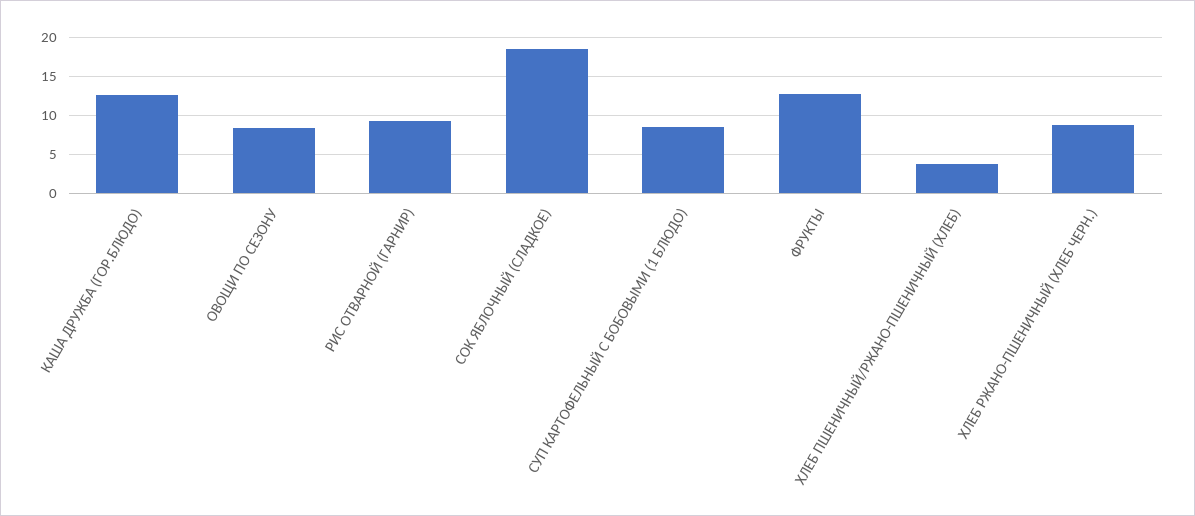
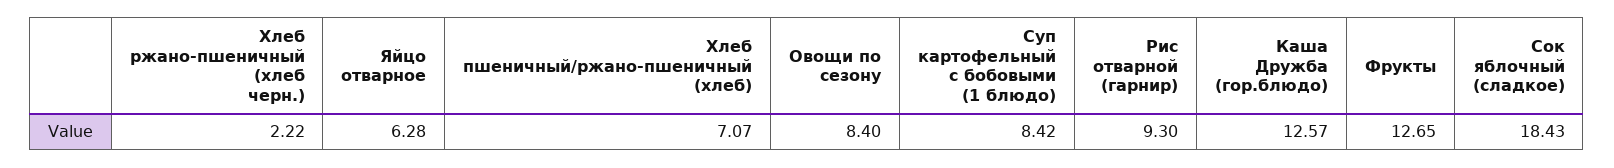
  {
    "КАША ДРУЖБА (ГОР.БЛЮДО)": 12.57,
    "ОВОЩИ ПО СЕЗОНУ": 8.4,
    "РИС ОТВАРНОЙ (ГАРНИР)": 9.3,
    "СОК ЯБЛОЧНЫЙ (СЛАДКОЕ)": 18.43,
    "СУП КАРТОФЕЛЬНЫЙ С БОБОВЫМИ (1 БЛЮДО)": 8.42,
    "ФРУКТЫ": 12.65,
-   "ХЛЕБ ПШЕНИЧНЫЙ/РЖАНО-ПШЕНИЧНЫЙ (ХЛЕБ)": 4,
+   "ХЛЕБ ПШЕНИЧНЫЙ/РЖАНО-ПШЕНИЧНЫЙ (ХЛЕБ)": 7.07,
-   "ХЛЕБ РЖАНО-ПШЕНИЧНЫЙ (ХЛЕБ ЧЕРН.)": 9
+   "ХЛЕБ РЖАНО-ПШЕНИЧНЫЙ (ХЛЕБ ЧЕРН.)": 2.22,
+   "Яйцо отварное": 6.28
  }

